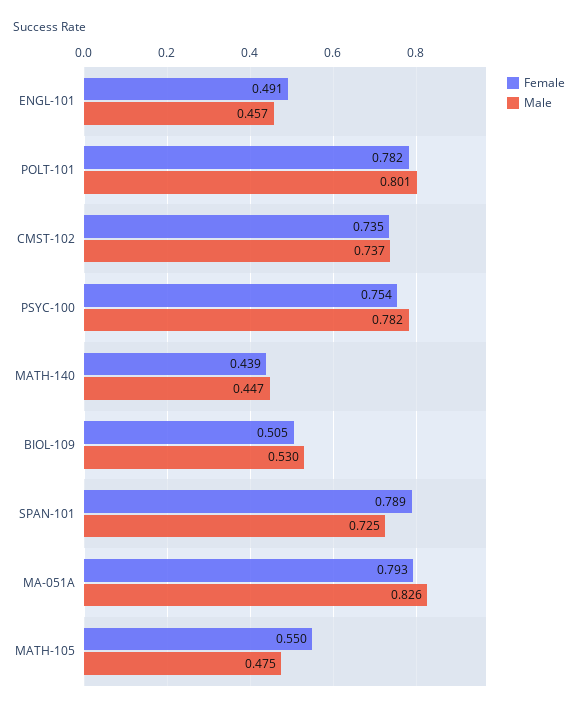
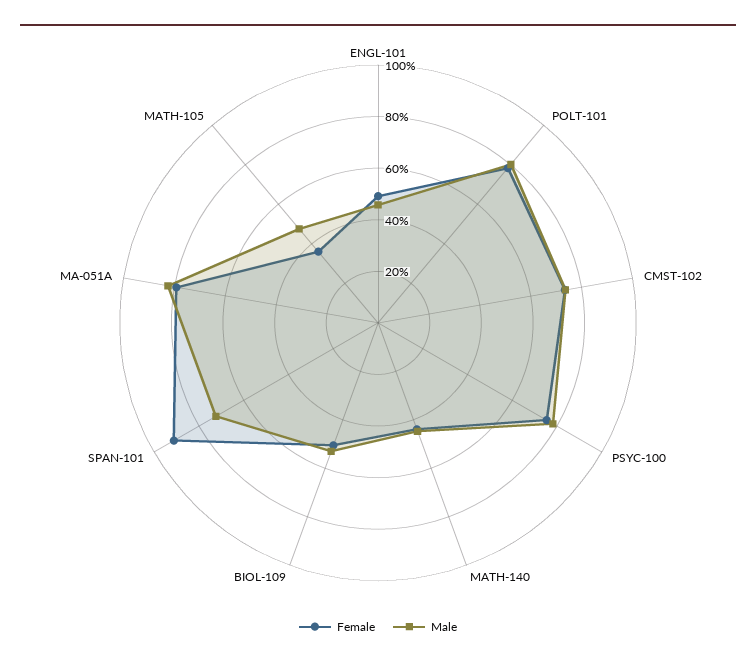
  {
    "Female": {
      "ENGL-101": 0.491,
      "POLT-101": 0.782,
      "CMST-102": 0.735,
      "PSYC-100": 0.754,
      "MATH-140": 0.439,
      "BIOL-109": 0.505,
-     "SPAN-101": 0.789,
+     "SPAN-101": 0.9,
      "MA-051A": 0.793,
-     "MATH-105": 0.55
+     "MATH-105": 0.35
    },
    "Male": {
      "ENGL-101": 0.457,
      "POLT-101": 0.801,
      "CMST-102": 0.737,
      "PSYC-100": 0.782,
      "MATH-140": 0.447,
      "BIOL-109": 0.53,
      "SPAN-101": 0.725,
      "MA-051A": 0.826,
      "MATH-105": 0.475
    }
  }

